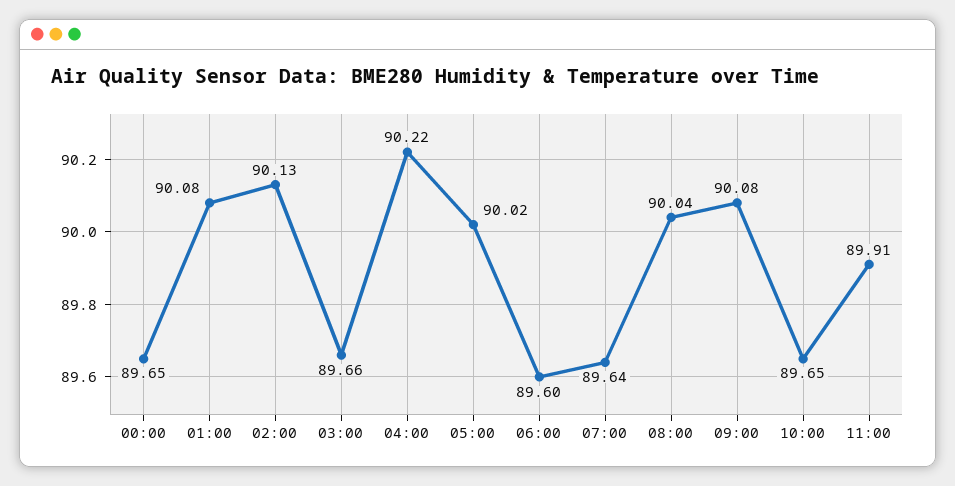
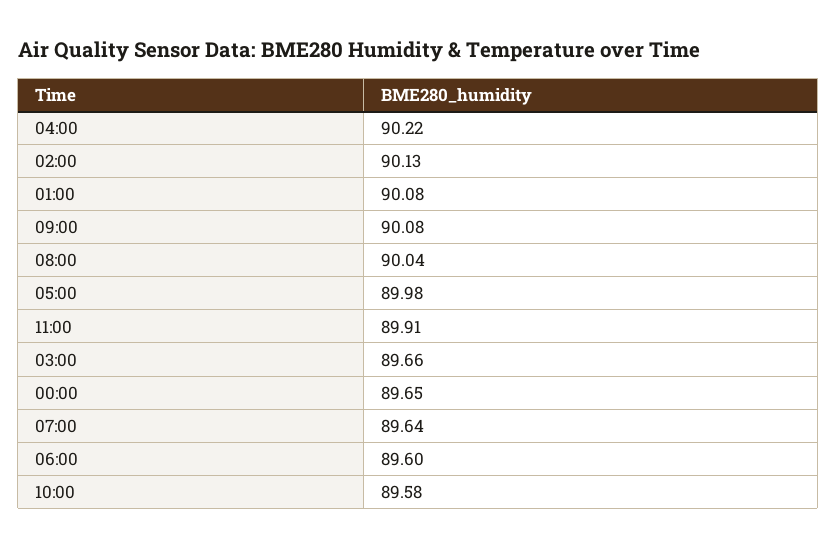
  {
    "00:00": 89.65,
    "01:00": 90.08,
    "02:00": 90.13,
    "03:00": 89.66,
    "04:00": 90.22,
-   "05:00": 90.02,
+   "05:00": 89.98,
    "06:00": 89.6,
    "07:00": 89.64,
    "08:00": 90.04,
    "09:00": 90.08,
-   "10:00": 89.65,
+   "10:00": 89.58,
    "11:00": 89.91
  }

